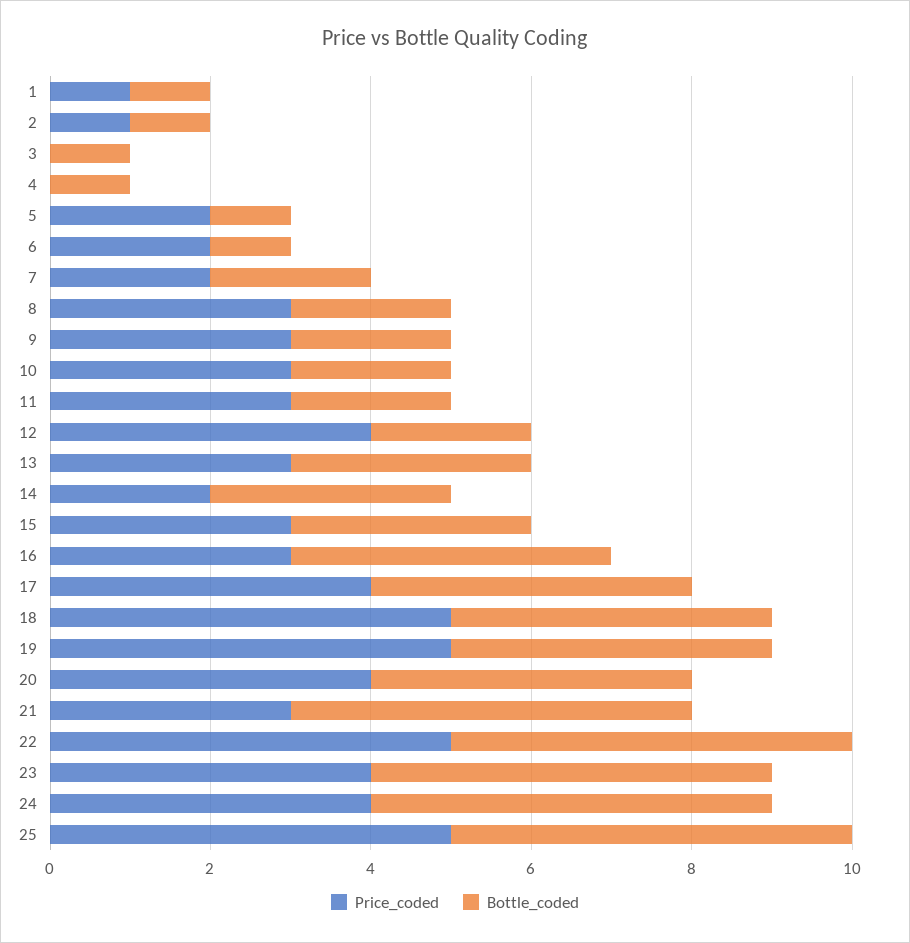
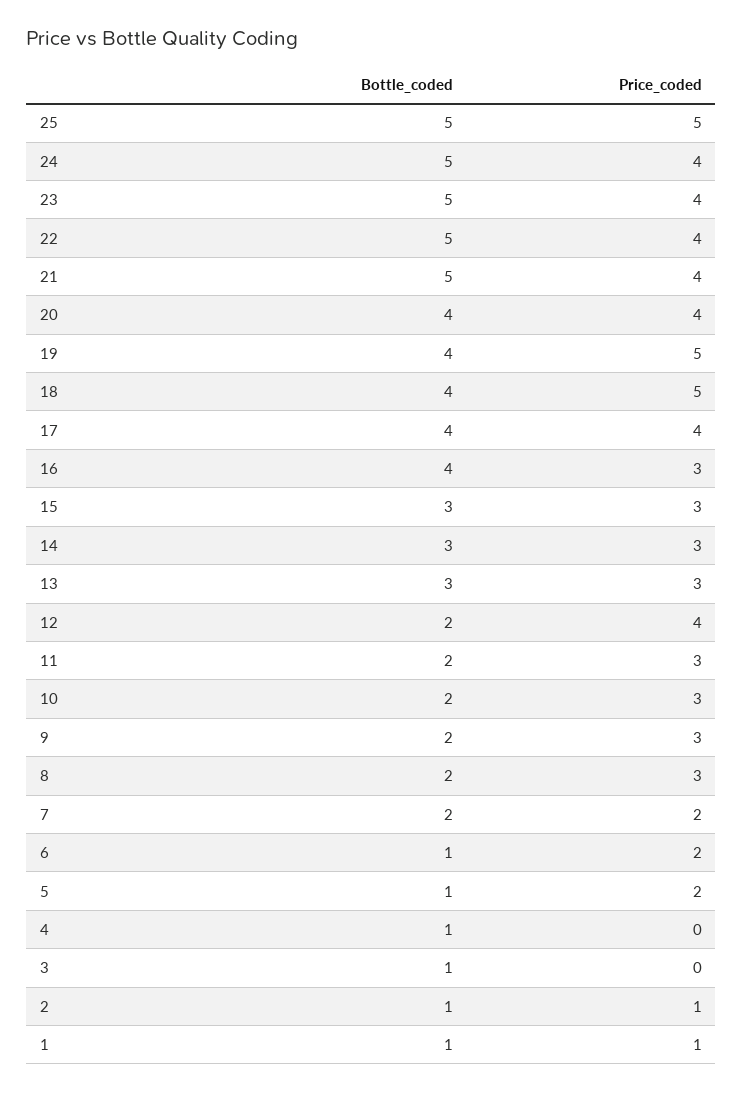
  {
    "Price_coded": {
      "1": 1,
      "2": 1,
      "3": 0,
      "4": 0,
      "5": 2,
      "6": 2,
      "7": 2,
      "8": 3,
      "9": 3,
      "10": 3,
      "11": 3,
      "12": 4,
      "13": 3,
-     "14": 2,
+     "14": 3,
      "15": 3,
      "16": 3,
      "17": 4,
      "18": 5,
      "19": 5,
      "20": 4,
-     "21": 3,
+     "21": 4,
-     "22": 5,
+     "22": 4,
      "23": 4,
      "24": 4,
      "25": 5
    },
    "Bottle_coded": {
      "1": 1,
      "2": 1,
      "3": 1,
      "4": 1,
      "5": 1,
      "6": 1,
      "7": 2,
      "8": 2,
      "9": 2,
      "10": 2,
      "11": 2,
      "12": 2,
      "13": 3,
      "14": 3,
      "15": 3,
      "16": 4,
      "17": 4,
      "18": 4,
      "19": 4,
      "20": 4,
      "21": 5,
      "22": 5,
      "23": 5,
      "24": 5,
      "25": 5
    }
  }

